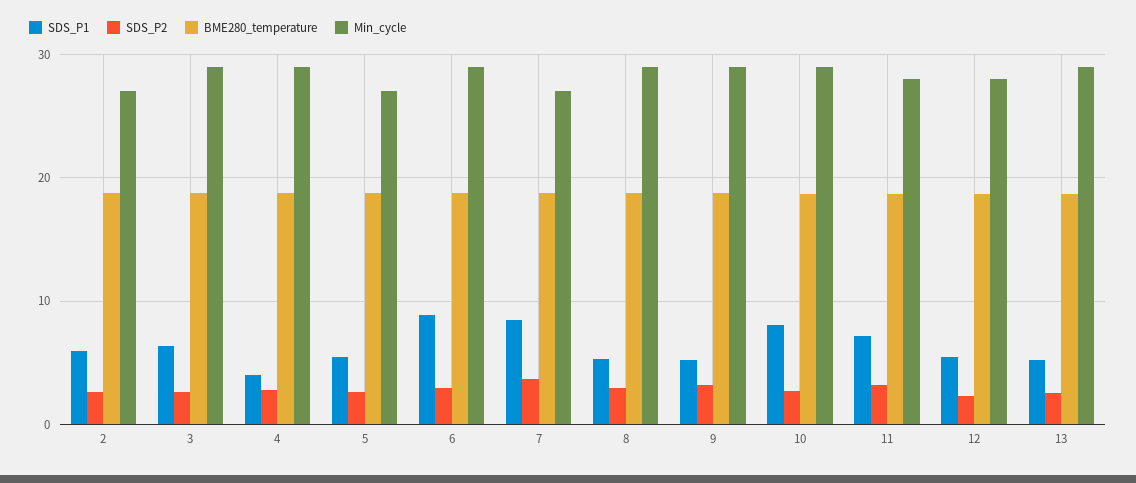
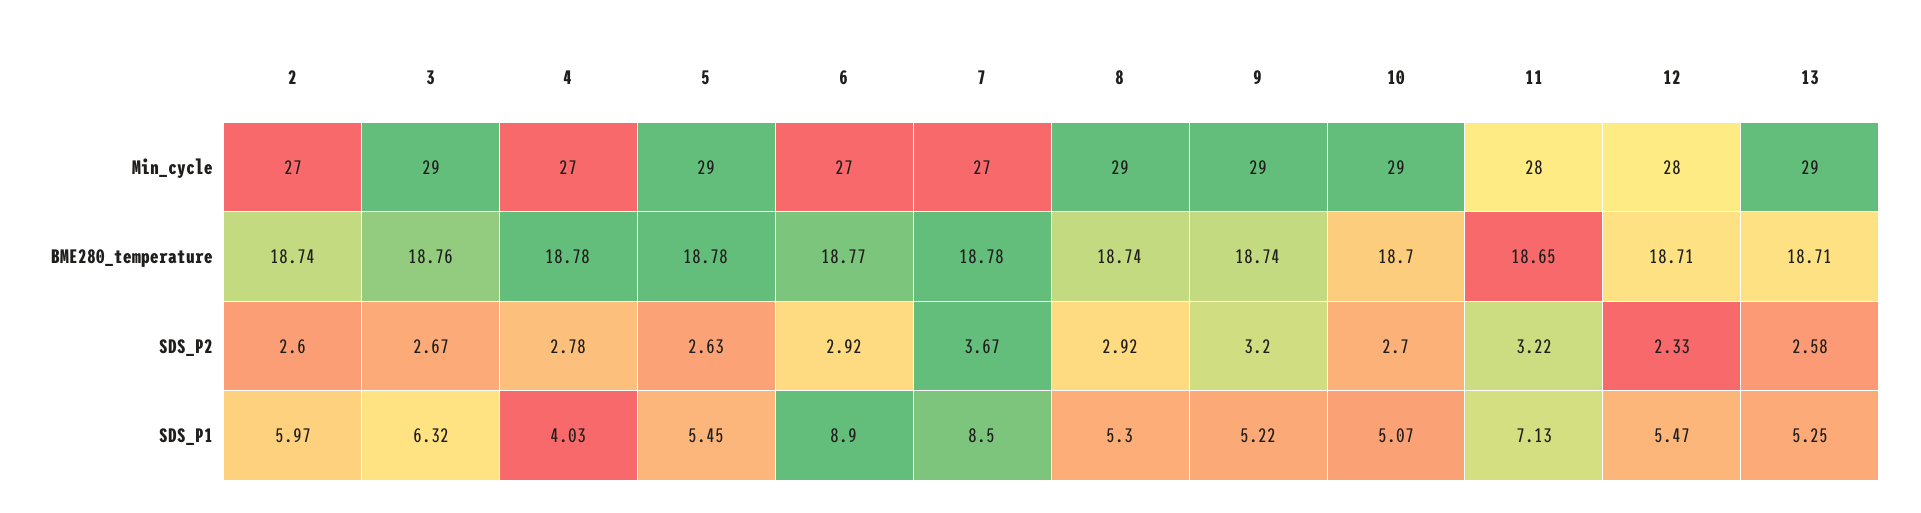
  {
    "SDS_P1": {
      "2": 5.97,
      "3": 6.32,
      "4": 4.03,
      "5": 5.45,
      "6": 8.9,
      "7": 8.5,
      "8": 5.3,
      "9": 5.22,
-     "10": 8,
+     "10": 5.07,
      "11": 7.13,
      "12": 5.47,
      "13": 5.25
    },
    "SDS_P2": {
      "2": 2.6,
      "3": 2.67,
      "4": 2.78,
      "5": 2.63,
      "6": 2.92,
      "7": 3.67,
      "8": 2.92,
      "9": 3.2,
      "10": 2.7,
      "11": 3.22,
      "12": 2.33,
      "13": 2.58
    },
    "BME280_temperature": {
      "2": 18.74,
      "3": 18.76,
      "4": 18.78,
      "5": 18.78,
      "6": 18.77,
      "7": 18.78,
      "8": 18.74,
      "9": 18.74,
      "10": 18.7,
      "11": 18.65,
      "12": 18.71,
      "13": 18.71
    },
    "Min_cycle": {
      "2": 27,
      "3": 29,
-     "4": 29,
+     "4": 27,
-     "5": 27,
+     "5": 29,
-     "6": 29,
+     "6": 27,
      "7": 27,
      "8": 29,
      "9": 29,
      "10": 29,
      "11": 28,
      "12": 28,
      "13": 29
    }
  }

